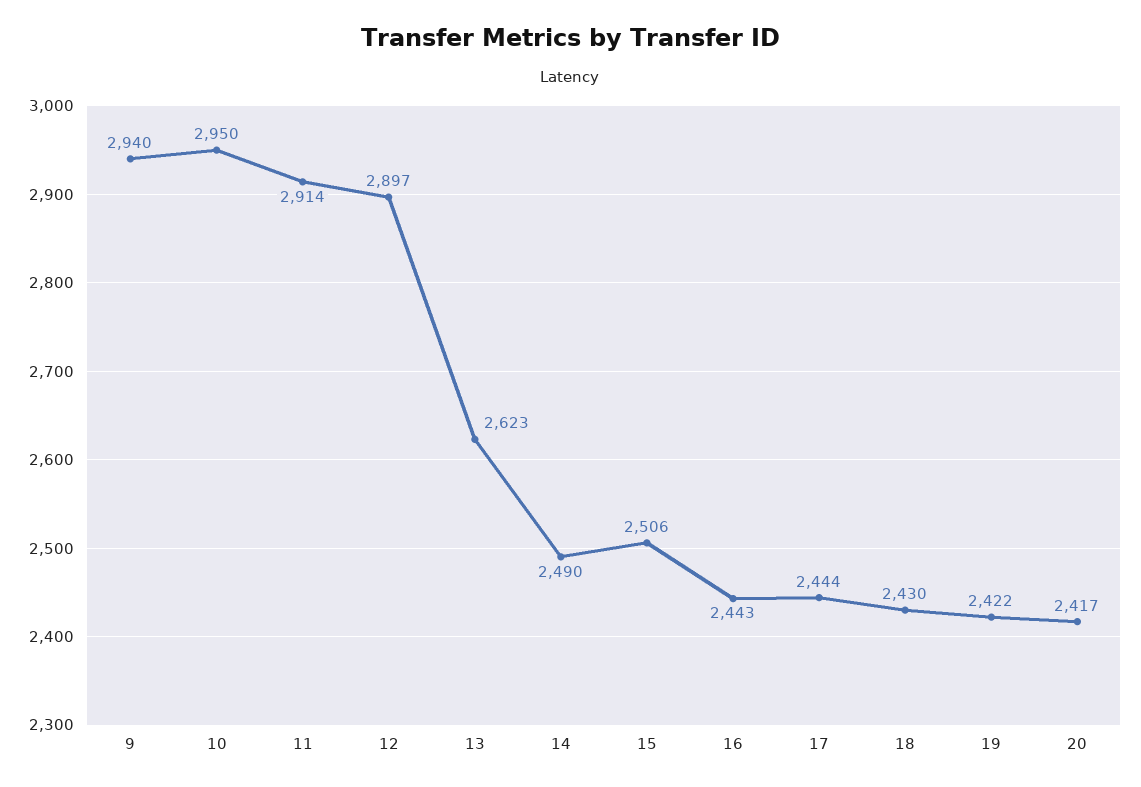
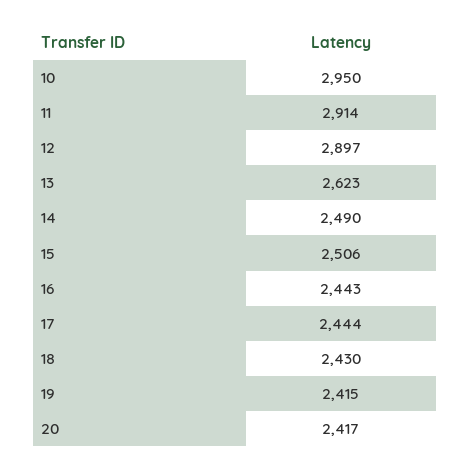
  {
-   "9": 2940,
    "10": 2950,
    "11": 2914,
    "12": 2897,
    "13": 2623,
    "14": 2490,
    "15": 2506,
    "16": 2443,
    "17": 2444,
    "18": 2430,
-   "19": 2422,
+   "19": 2415,
    "20": 2417
  }

